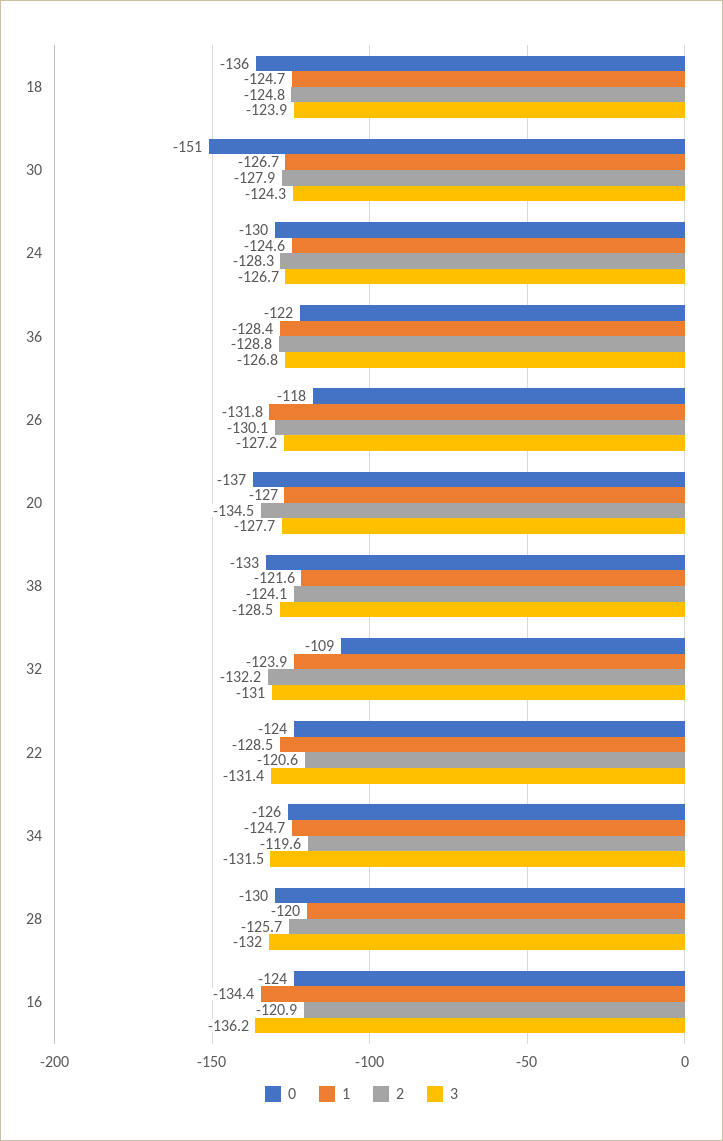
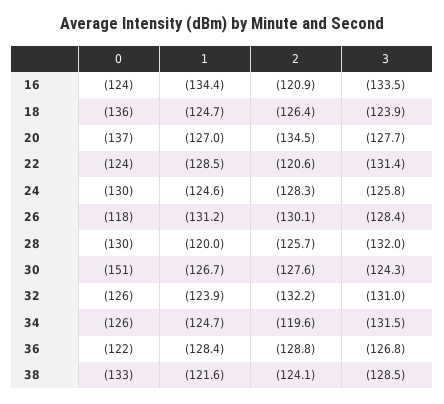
  {
    "0": {
      "18": -136,
      "30": -151,
      "24": -130,
      "36": -122,
      "26": -118,
      "20": -137,
      "38": -133,
-     "32": -109,
+     "32": -126,
      "22": -124,
      "34": -126,
      "28": -130,
      "16": -124
    },
    "1": {
      "18": -124.7,
      "30": -126.7,
      "24": -124.6,
      "36": -128.4,
-     "26": -131.8,
+     "26": -131.2,
      "20": -127,
      "38": -121.6,
      "32": -123.9,
      "22": -128.5,
      "34": -124.7,
      "28": -120,
      "16": -134.4
    },
    "2": {
-     "18": -124.8,
+     "18": -126.4,
-     "30": -127.9,
+     "30": -127.6,
      "24": -128.3,
      "36": -128.8,
      "26": -130.1,
      "20": -134.5,
      "38": -124.1,
      "32": -132.2,
      "22": -120.6,
      "34": -119.6,
      "28": -125.7,
      "16": -120.9
    },
    "3": {
      "18": -123.9,
      "30": -124.3,
-     "24": -126.7,
+     "24": -125.8,
      "36": -126.8,
-     "26": -127.2,
+     "26": -128.4,
      "20": -127.7,
      "38": -128.5,
      "32": -131,
      "22": -131.4,
      "34": -131.5,
      "28": -132,
-     "16": -136.2
+     "16": -133.5
    }
  }

